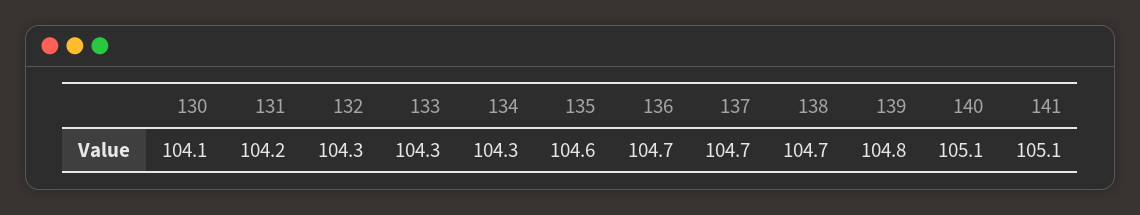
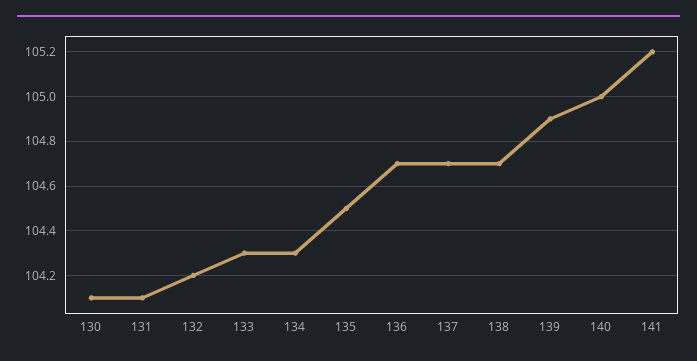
  {
    "130": 104.1,
-   "131": 104.2,
+   "131": 104.1,
-   "132": 104.3,
+   "132": 104.2,
    "133": 104.3,
    "134": 104.3,
-   "135": 104.6,
+   "135": 104.5,
    "136": 104.7,
    "137": 104.7,
    "138": 104.7,
-   "139": 104.8,
+   "139": 104.9,
-   "140": 105.1,
+   "140": 105,
-   "141": 105.1
+   "141": 105.2
  }

